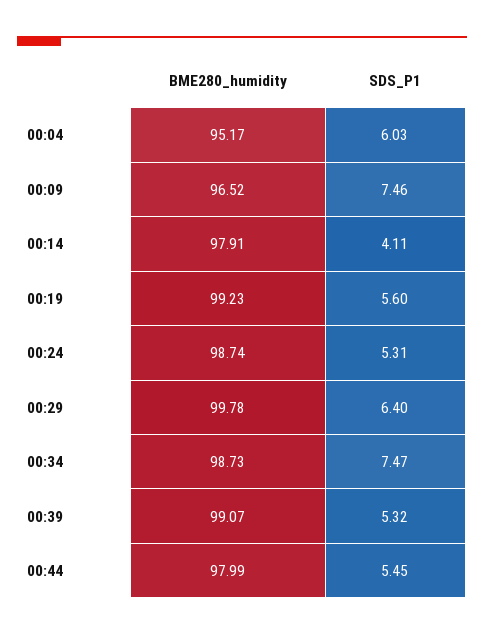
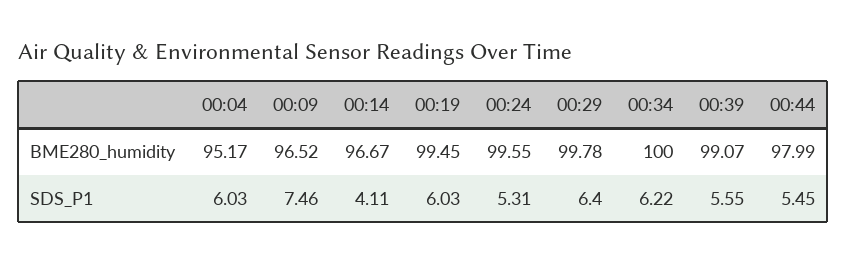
  {
    "BME280_humidity": {
      "00:04": 95.17,
      "00:09": 96.52,
-     "00:14": 97.91,
+     "00:14": 96.67,
-     "00:19": 99.23,
+     "00:19": 99.45,
-     "00:24": 98.74,
+     "00:24": 99.55,
      "00:29": 99.78,
-     "00:34": 98.73,
+     "00:34": 100,
      "00:39": 99.07,
      "00:44": 97.99
    },
    "SDS_P1": {
      "00:04": 6.03,
      "00:09": 7.46,
      "00:14": 4.11,
-     "00:19": 5.6,
+     "00:19": 6.03,
      "00:24": 5.31,
      "00:29": 6.4,
-     "00:34": 7.47,
+     "00:34": 6.22,
-     "00:39": 5.32,
+     "00:39": 5.55,
      "00:44": 5.45
    }
  }

